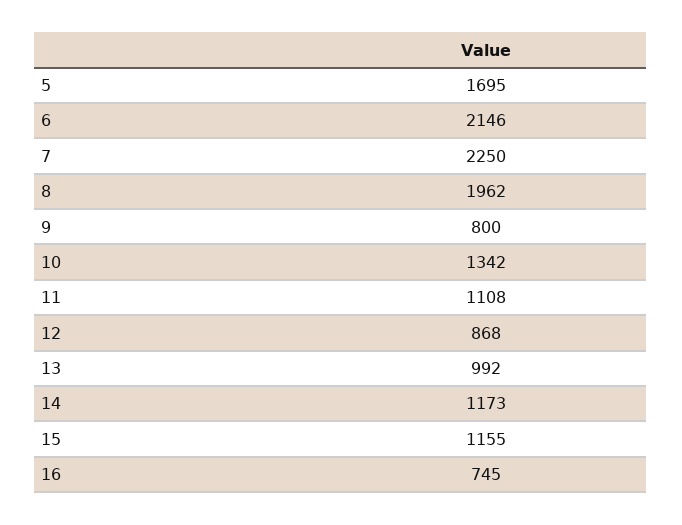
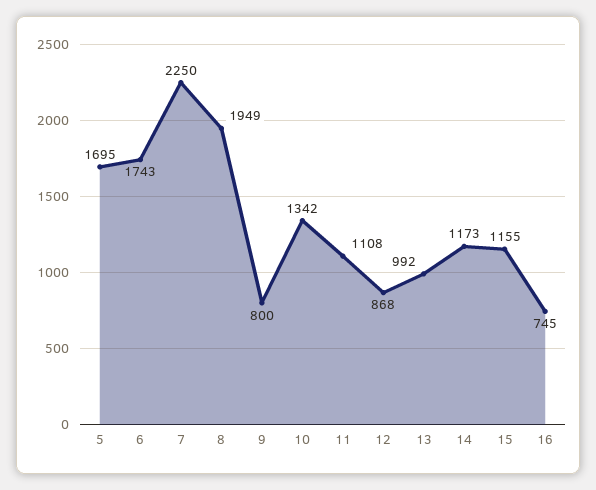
  {
    "5": 1695,
-   "6": 2146,
+   "6": 1743,
    "7": 2250,
-   "8": 1962,
+   "8": 1949,
    "9": 800,
    "10": 1342,
    "11": 1108,
    "12": 868,
    "13": 992,
    "14": 1173,
    "15": 1155,
    "16": 745
  }

